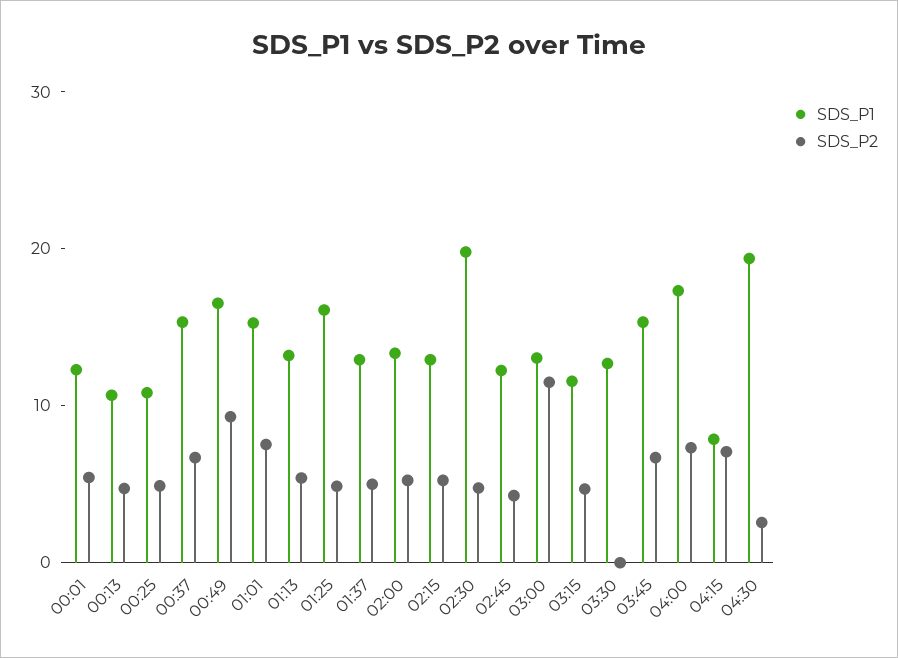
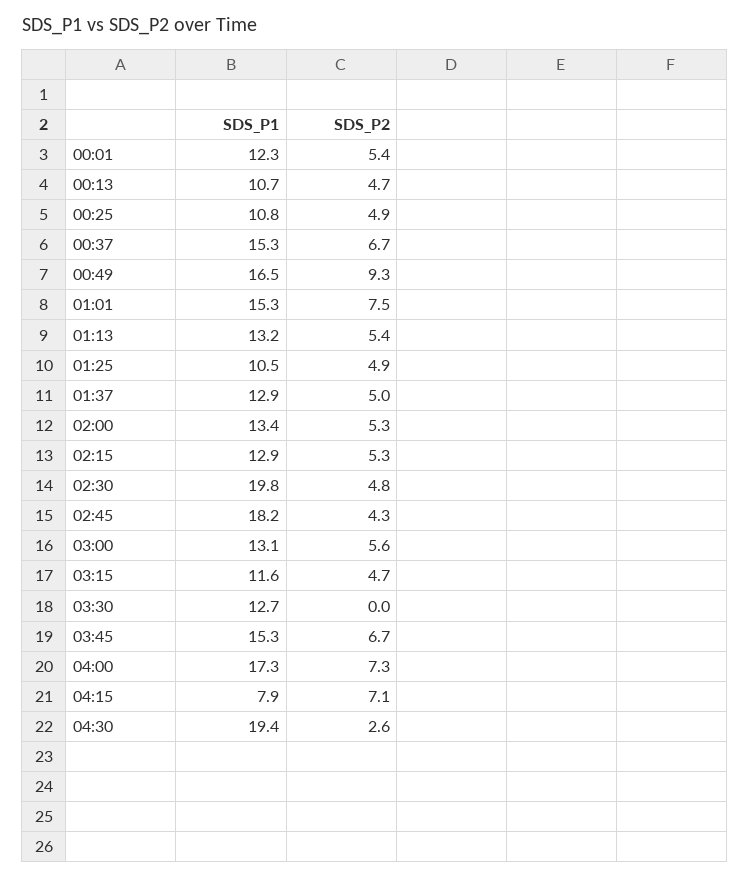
  {
    "SDS_P1": {
      "00:01": 12.3,
      "00:13": 10.7,
      "00:25": 10.8,
      "00:37": 15.3,
      "00:49": 16.5,
      "01:01": 15.3,
      "01:13": 13.2,
-     "01:25": 16,
+     "01:25": 10.5,
      "01:37": 12.9,
      "02:00": 13.4,
      "02:15": 12.9,
      "02:30": 19.8,
-     "02:45": 12,
+     "02:45": 18.2,
      "03:00": 13.1,
      "03:15": 11.6,
      "03:30": 12.7,
      "03:45": 15.3,
      "04:00": 17.3,
      "04:15": 7.9,
      "04:30": 19.4
    },
    "SDS_P2": {
      "00:01": 5.4,
      "00:13": 4.7,
      "00:25": 4.9,
      "00:37": 6.7,
      "00:49": 9.3,
      "01:01": 7.5,
      "01:13": 5.4,
      "01:25": 4.9,
      "01:37": 5,
      "02:00": 5.3,
      "02:15": 5.3,
      "02:30": 4.8,
      "02:45": 4.3,
-     "03:00": 12,
+     "03:00": 5.6,
      "03:15": 4.7,
      "03:30": 0,
      "03:45": 6.7,
      "04:00": 7.3,
      "04:15": 7.1,
      "04:30": 2.6
    }
  }

